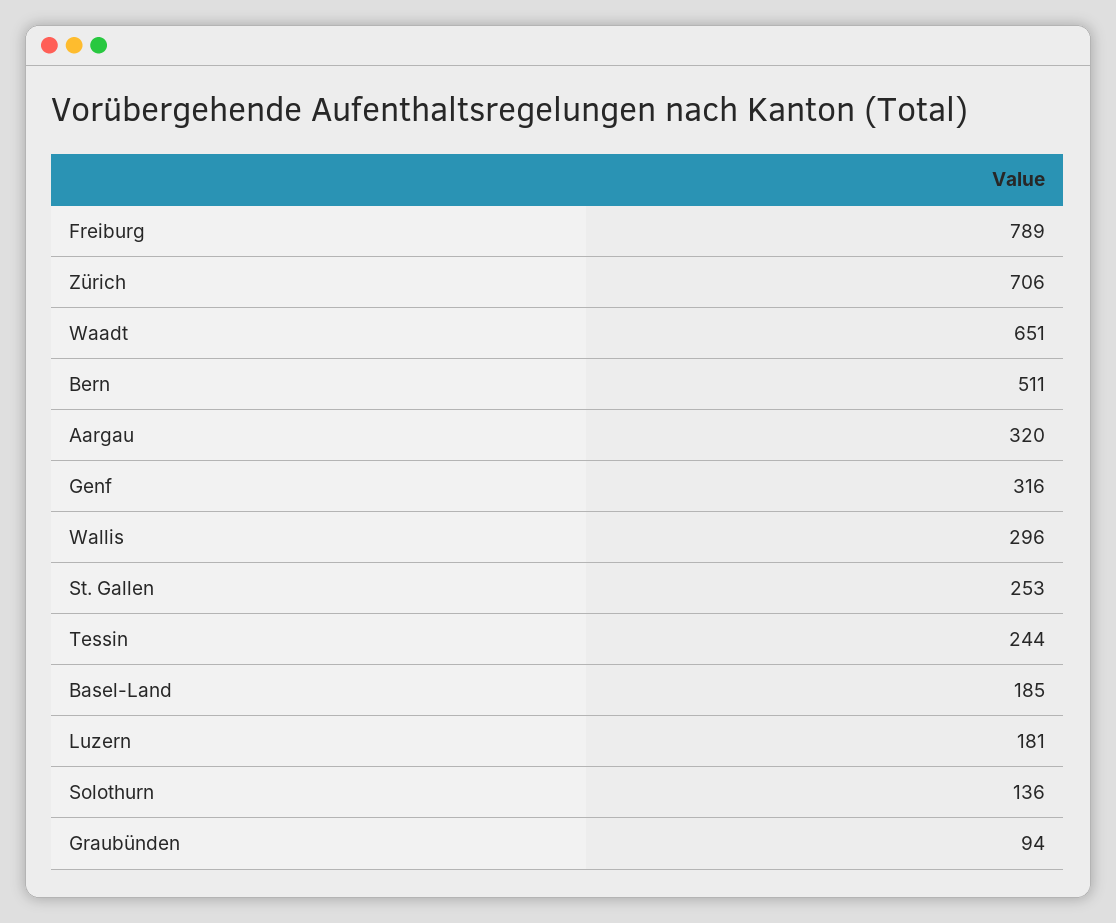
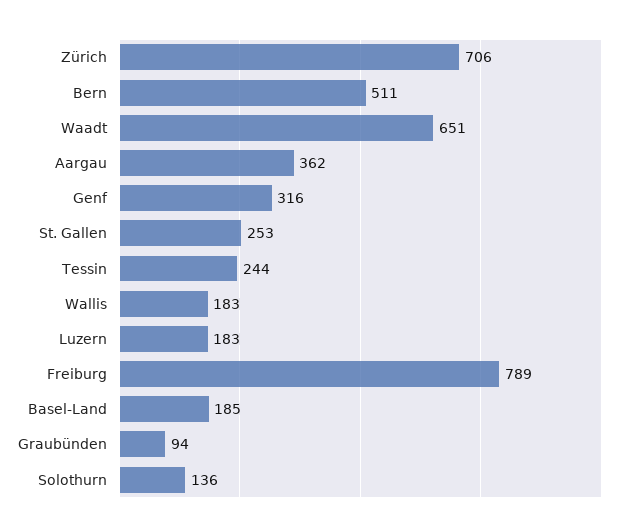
  {
    "Freiburg": 789,
    "Zürich": 706,
    "Waadt": 651,
    "Bern": 511,
-   "Aargau": 320,
+   "Aargau": 362,
    "Genf": 316,
-   "Wallis": 296,
+   "Wallis": 183,
    "St. Gallen": 253,
    "Tessin": 244,
    "Basel-Land": 185,
-   "Luzern": 181,
+   "Luzern": 183,
    "Solothurn": 136,
    "Graubünden": 94
  }

